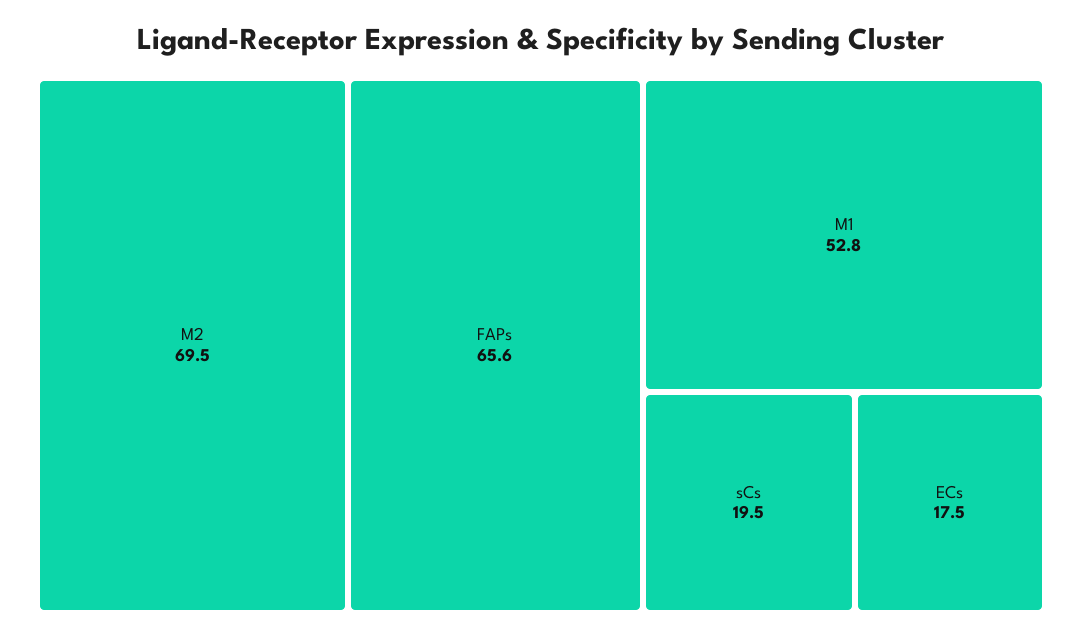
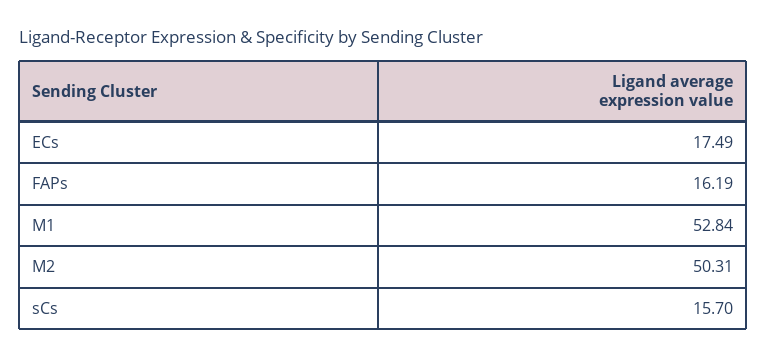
  {
-   "M2": 69.5,
+   "M2": 50.31,
-   "FAPs": 65.6,
+   "FAPs": 16.19,
    "M1": 52.84,
-   "sCs": 19.5,
+   "sCs": 15.7,
    "ECs": 17.49
  }

